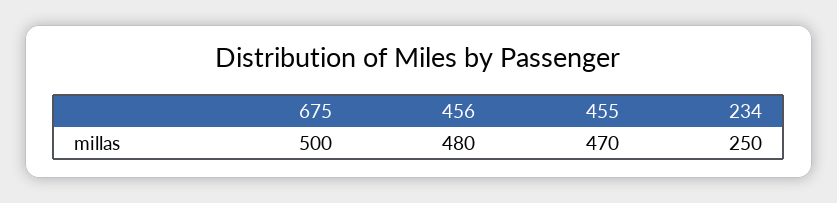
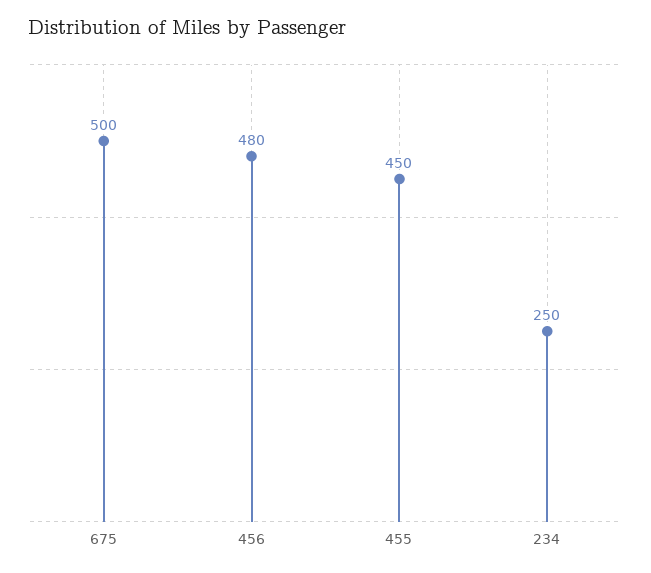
  {
    "675": 500,
    "456": 480,
-   "455": 470,
+   "455": 450,
    "234": 250
  }

